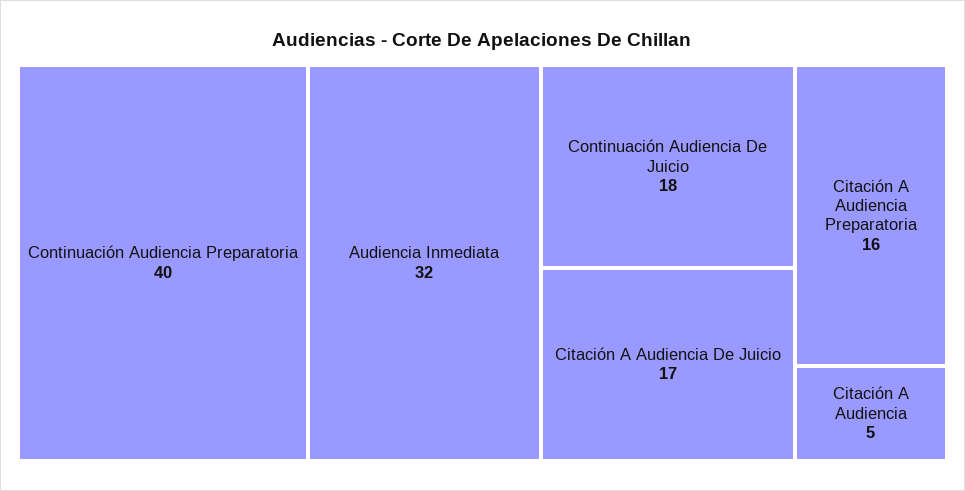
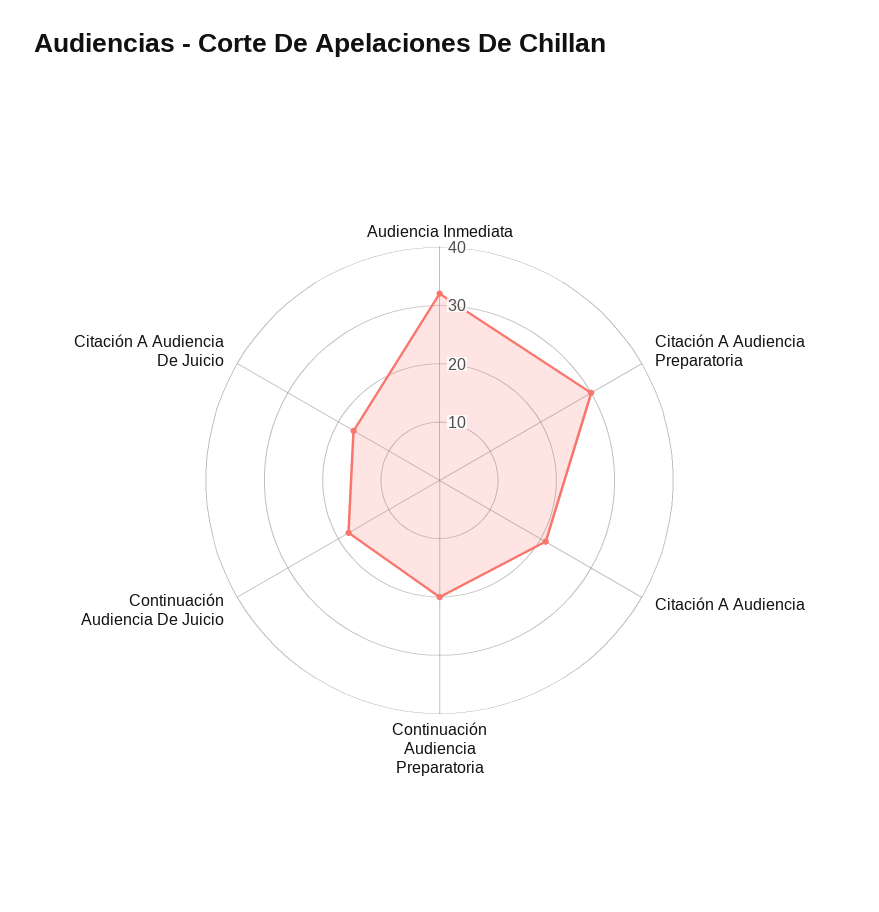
  {
-   "Continuación Audiencia Preparatoria": 40,
+   "Continuación Audiencia Preparatoria": 20,
    "Audiencia Inmediata": 32,
    "Continuación Audiencia De Juicio": 18,
    "Citación A Audiencia De Juicio": 17,
-   "Citación A Audiencia Preparatoria": 16,
+   "Citación A Audiencia Preparatoria": 30,
-   "Citación A Audiencia": 5
+   "Citación A Audiencia": 20
  }

